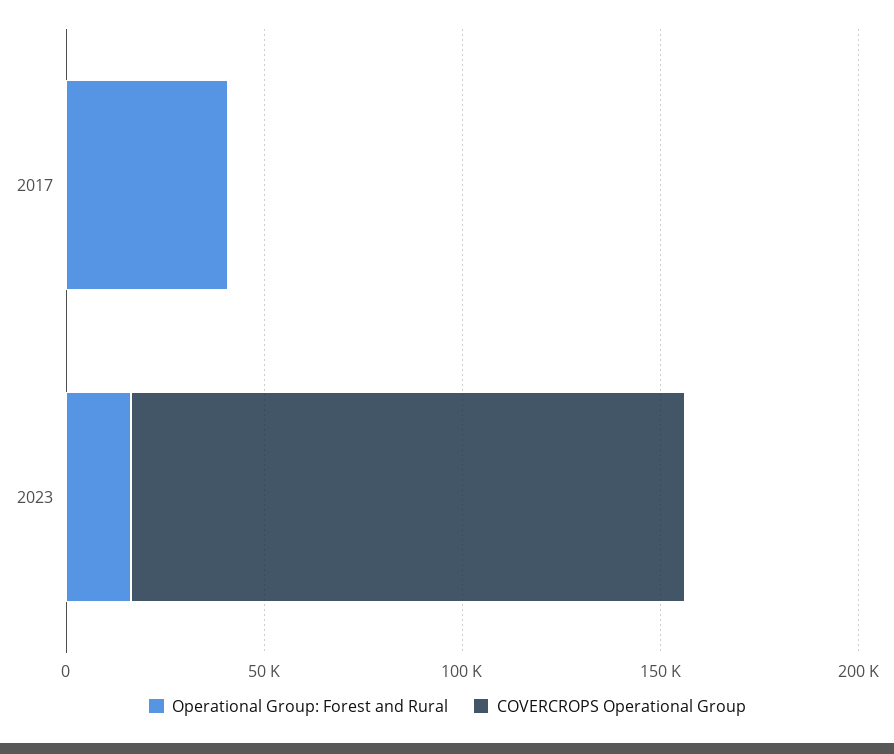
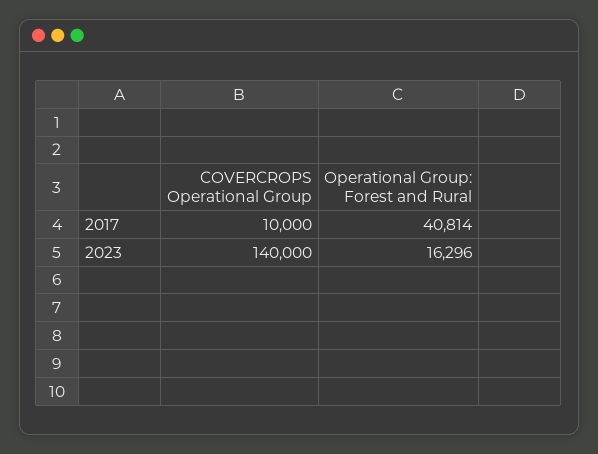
  {
    "Operational Group: Forest and Rural": {
      "2017": 40814,
      "2023": 16296
    },
    "COVERCROPS Operational Group": {
-     "2017": 0,
+     "2017": 10000,
      "2023": 140000
    }
  }

